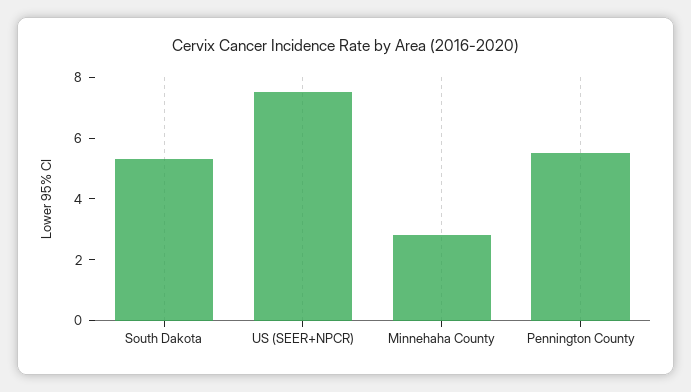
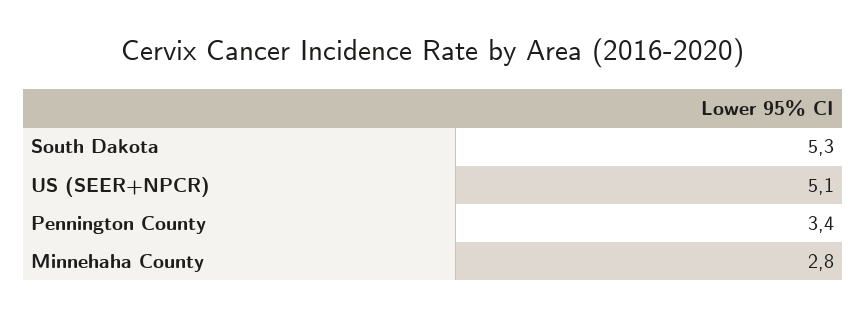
  {
    "South Dakota": 5.3,
-   "US (SEER+NPCR)": 7.5,
+   "US (SEER+NPCR)": 5.1,
    "Minnehaha County": 2.8,
-   "Pennington County": 5.5
+   "Pennington County": 3.4
  }

